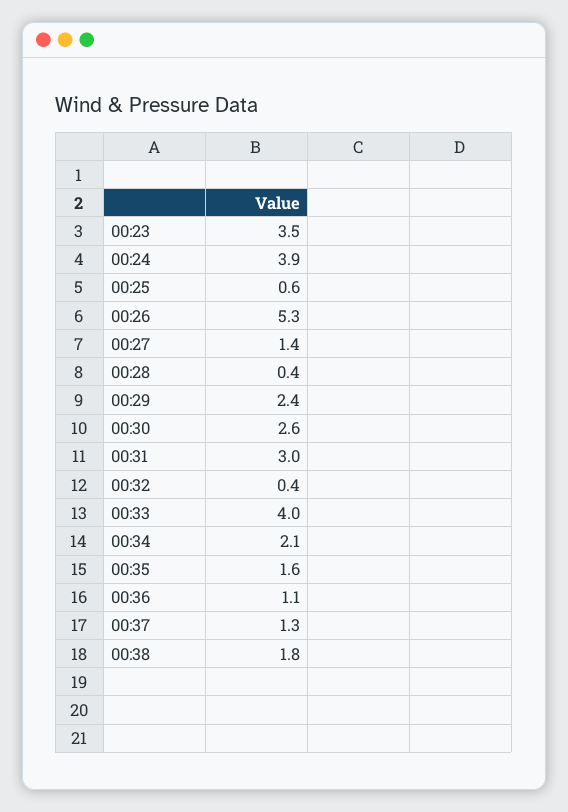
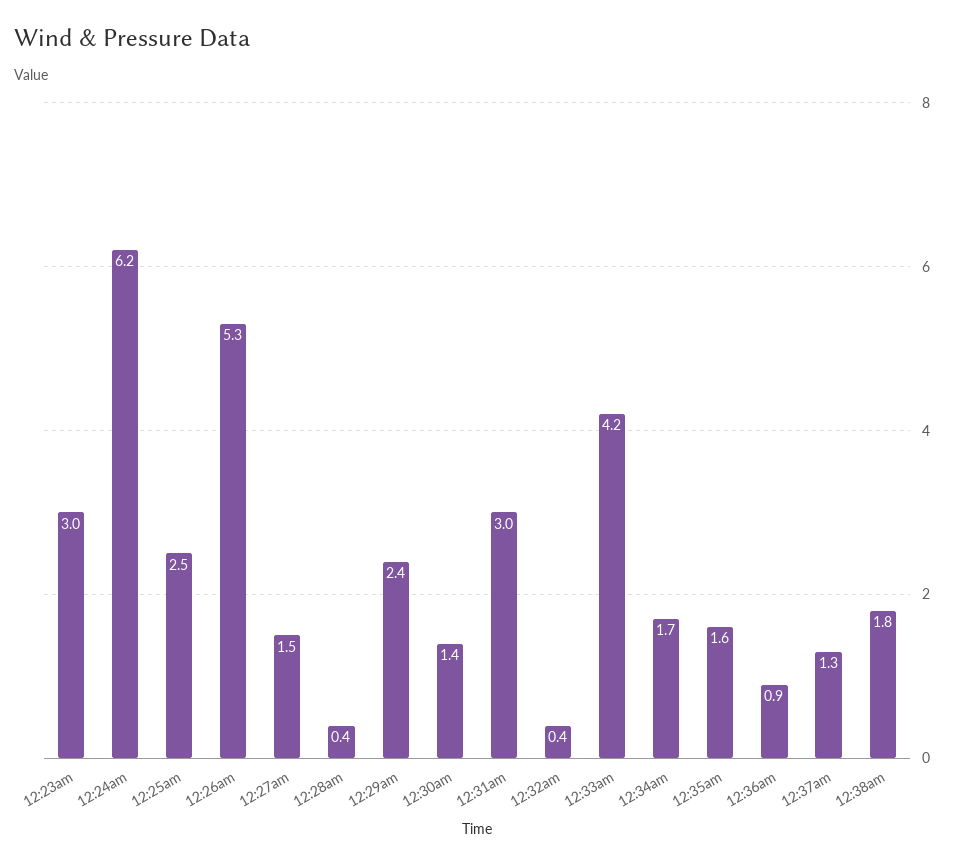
  {
-   "00:23": 3.5,
+   "00:23": 3,
-   "00:24": 3.9,
+   "00:24": 6.2,
-   "00:25": 0.6,
+   "00:25": 2.5,
    "00:26": 5.3,
-   "00:27": 1.4,
+   "00:27": 1.5,
    "00:28": 0.4,
    "00:29": 2.4,
-   "00:30": 2.6,
+   "00:30": 1.4,
    "00:31": 3,
    "00:32": 0.4,
-   "00:33": 4,
+   "00:33": 4.2,
-   "00:34": 2.1,
+   "00:34": 1.7,
    "00:35": 1.6,
-   "00:36": 1.1,
+   "00:36": 0.9,
    "00:37": 1.3,
    "00:38": 1.8
  }

